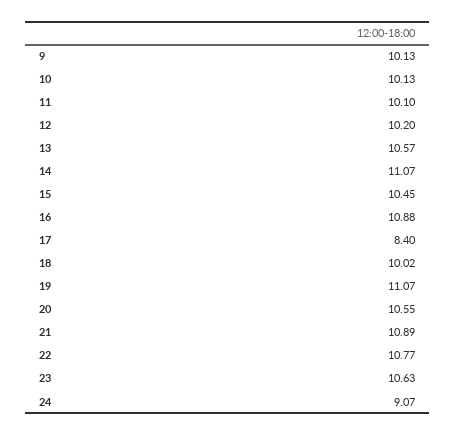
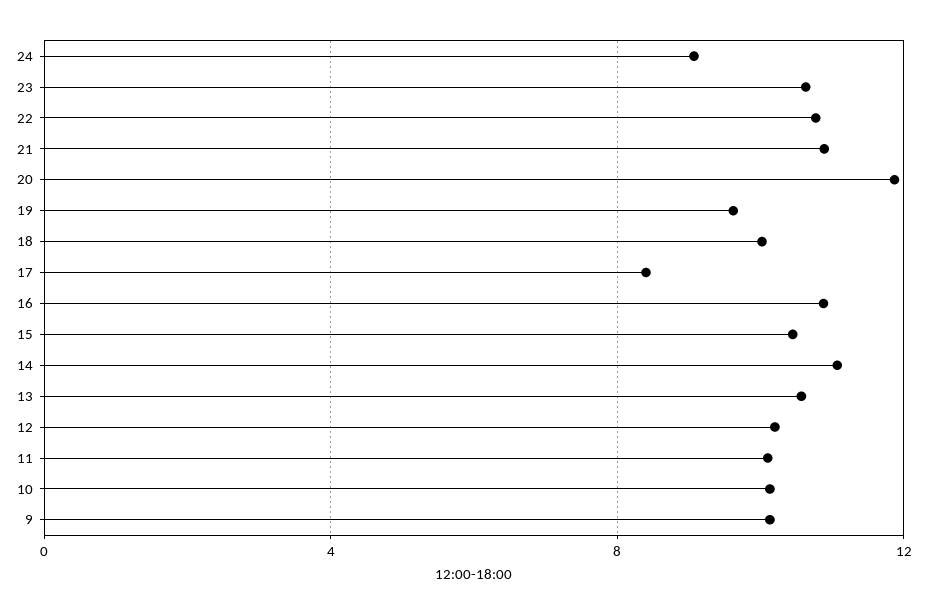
  {
    "9": 10.13,
    "10": 10.13,
    "11": 10.1,
    "12": 10.2,
    "13": 10.57,
    "14": 11.07,
    "15": 10.45,
    "16": 10.88,
    "17": 8.4,
    "18": 10.02,
-   "19": 11.07,
+   "19": 9.5,
-   "20": 10.55,
+   "20": 12,
    "21": 10.89,
    "22": 10.77,
    "23": 10.63,
    "24": 9.07
  }

